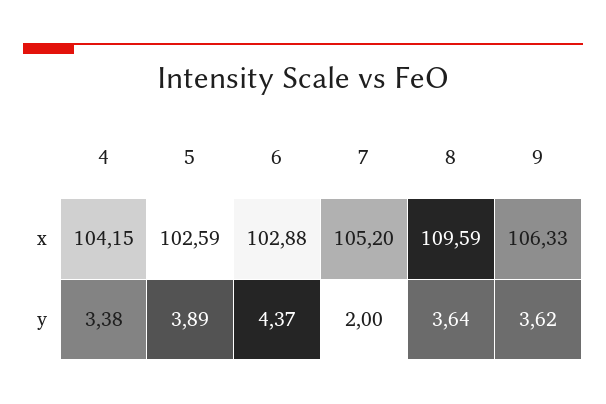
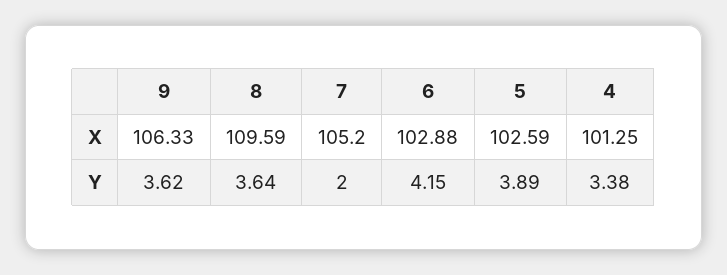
  {
    "4": {
-     "x": 104.15,
+     "x": 101.25,
      "y": 3.38
    },
    "5": {
      "x": 102.59,
      "y": 3.89
    },
    "6": {
      "x": 102.88,
-     "y": 4.37
+     "y": 4.15
    },
    "7": {
      "x": 105.2,
      "y": 2
    },
    "8": {
      "x": 109.59,
      "y": 3.64
    },
    "9": {
      "x": 106.33,
      "y": 3.62
    }
  }

